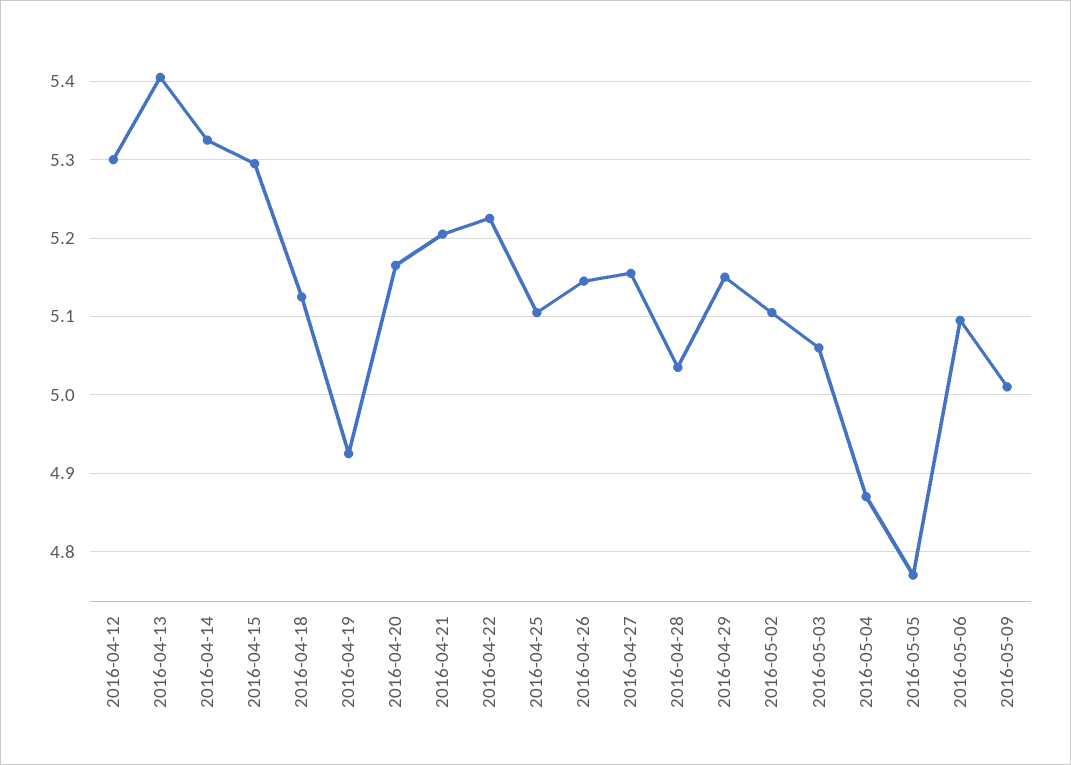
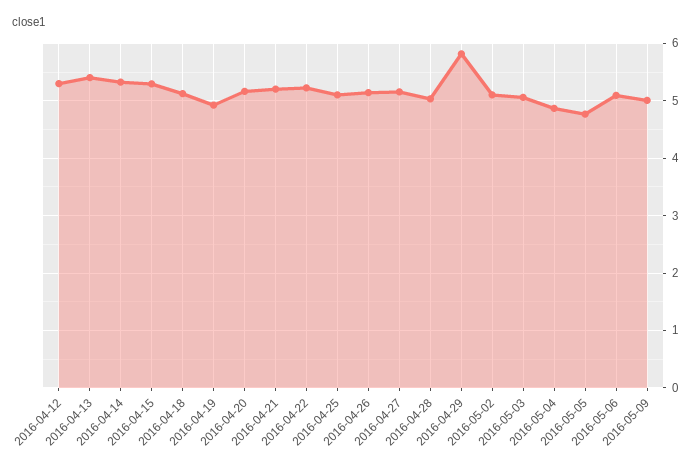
  {
    "2016-04-12": 5.3,
    "2016-04-13": 5.41,
    "2016-04-14": 5.33,
    "2016-04-15": 5.3,
    "2016-04-18": 5.13,
    "2016-04-19": 4.93,
    "2016-04-20": 5.17,
    "2016-04-21": 5.21,
    "2016-04-22": 5.23,
    "2016-04-25": 5.11,
    "2016-04-26": 5.15,
    "2016-04-27": 5.16,
    "2016-04-28": 5.04,
-   "2016-04-29": 5.15,
+   "2016-04-29": 5.8,
    "2016-05-02": 5.11,
    "2016-05-03": 5.06,
    "2016-05-04": 4.87,
    "2016-05-05": 4.77,
    "2016-05-06": 5.1,
    "2016-05-09": 5.01
  }

